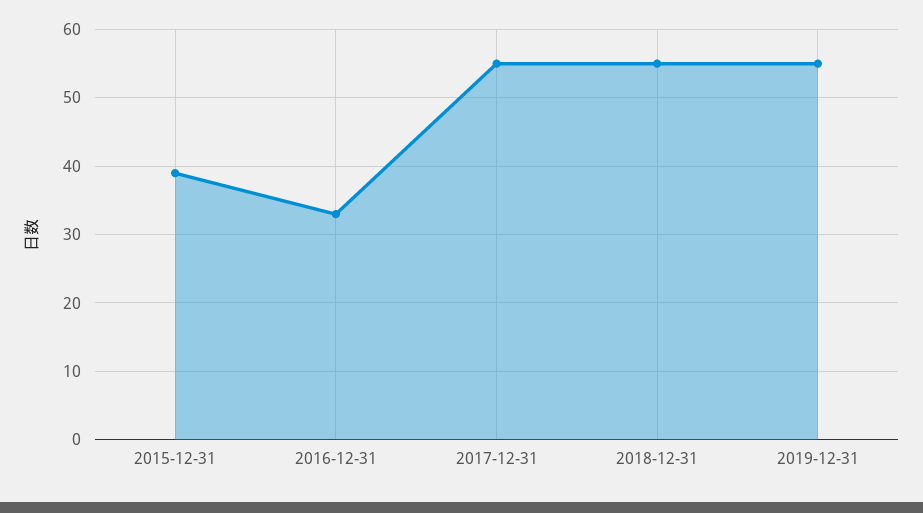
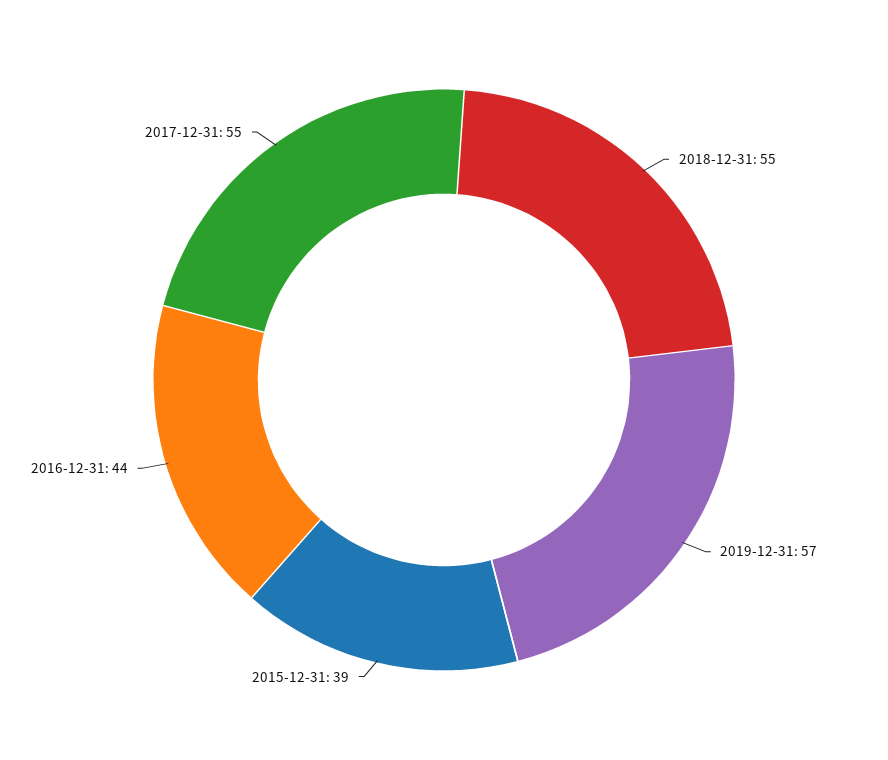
  {
    "2015-12-31": 39,
-   "2016-12-31": 33,
+   "2016-12-31": 44,
    "2017-12-31": 55,
    "2018-12-31": 55,
-   "2019-12-31": 55
+   "2019-12-31": 57
  }

